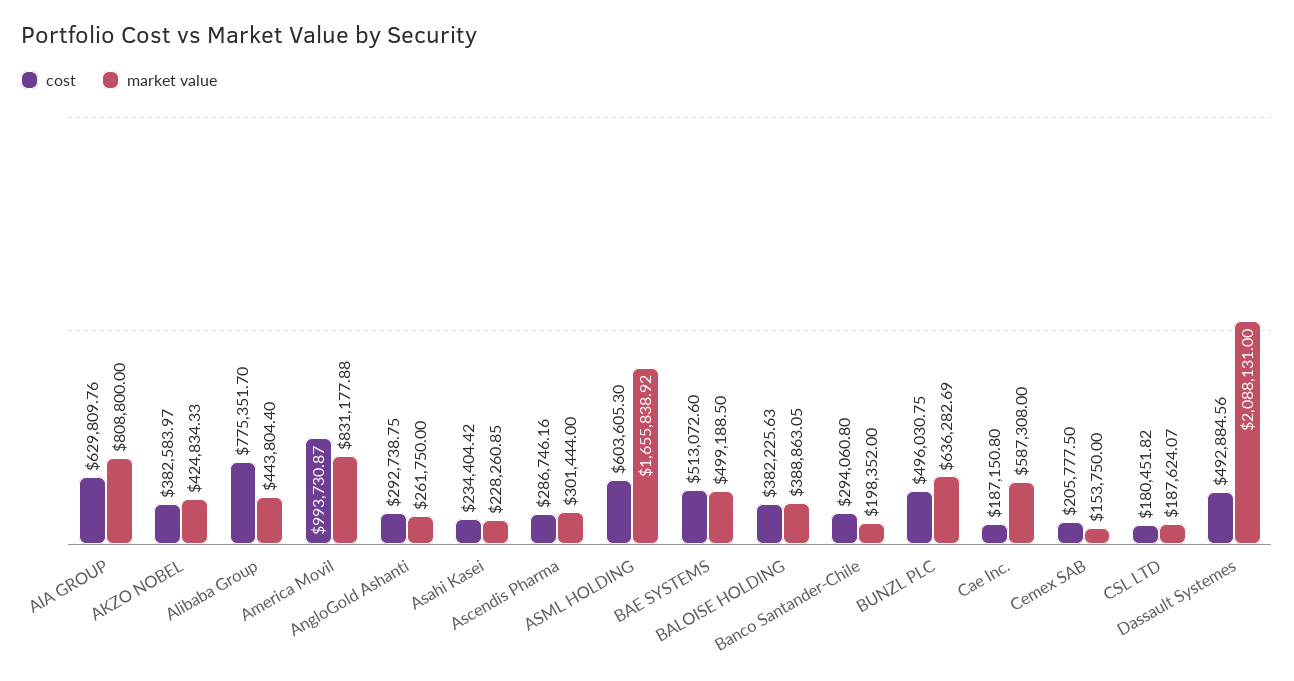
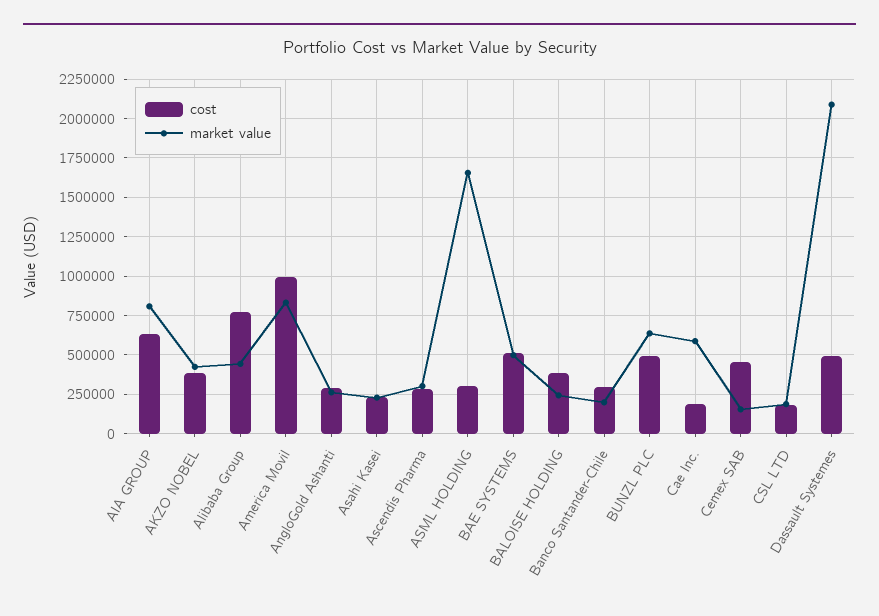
  {
    "cost": {
      "AIA GROUP": 629809.76,
      "AKZO NOBEL": 382583.97,
      "Alibaba Group": 775351.7,
      "America Movil": 993730.87,
      "AngloGold Ashanti": 292738.75,
      "Asahi Kasei": 234404.42,
      "Ascendis Pharma": 286746.16,
-     "ASML HOLDING": 603605.3,
+     "ASML HOLDING": 300000,
      "BAE SYSTEMS": 513072.6,
      "BALOISE HOLDING": 382225.63,
      "Banco Santander-Chile": 294060.8,
      "BUNZL PLC": 496030.75,
      "Cae Inc.": 187150.8,
-     "Cemex SAB": 205777.5,
+     "Cemex SAB": 450000,
      "CSL LTD": 180451.82,
      "Dassault Systemes": 492884.56
    },
    "market value": {
      "AIA GROUP": 808800,
      "AKZO NOBEL": 424834.33,
      "Alibaba Group": 443804.4,
      "America Movil": 831177.88,
      "AngloGold Ashanti": 261750,
      "Asahi Kasei": 228260.85,
      "Ascendis Pharma": 301444,
      "ASML HOLDING": 1655838.92,
      "BAE SYSTEMS": 499188.5,
-     "BALOISE HOLDING": 388863.05,
+     "BALOISE HOLDING": 250000,
      "Banco Santander-Chile": 198352,
      "BUNZL PLC": 636282.69,
      "Cae Inc.": 587308,
      "Cemex SAB": 153750,
      "CSL LTD": 187624.07,
      "Dassault Systemes": 2088131
    }
  }

